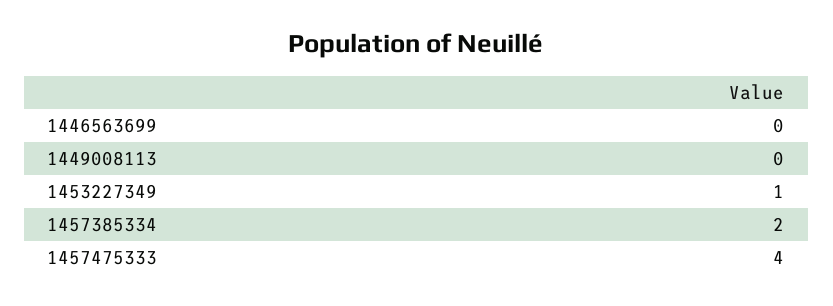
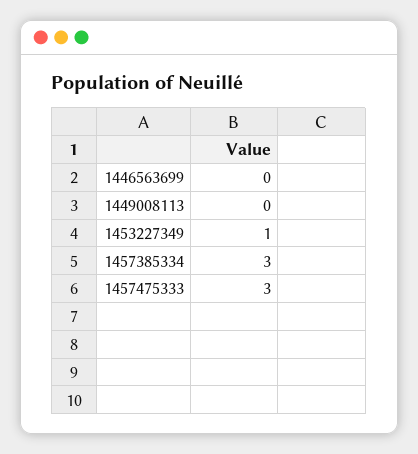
  {
    "1446563699": 0,
    "1449008113": 0,
    "1453227349": 1,
-   "1457385334": 2,
+   "1457385334": 3,
-   "1457475333": 4
+   "1457475333": 3
  }

